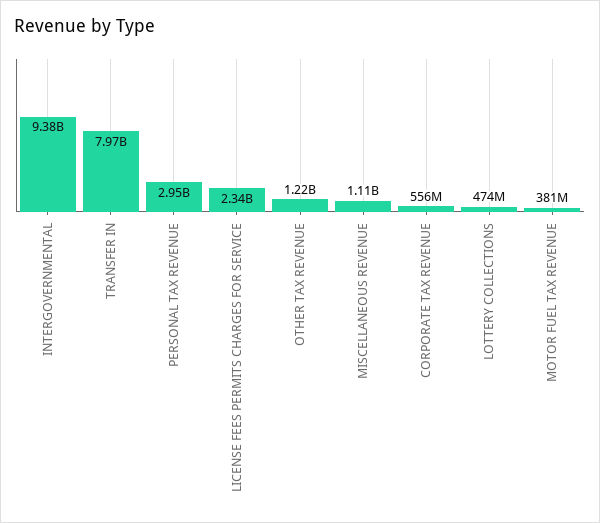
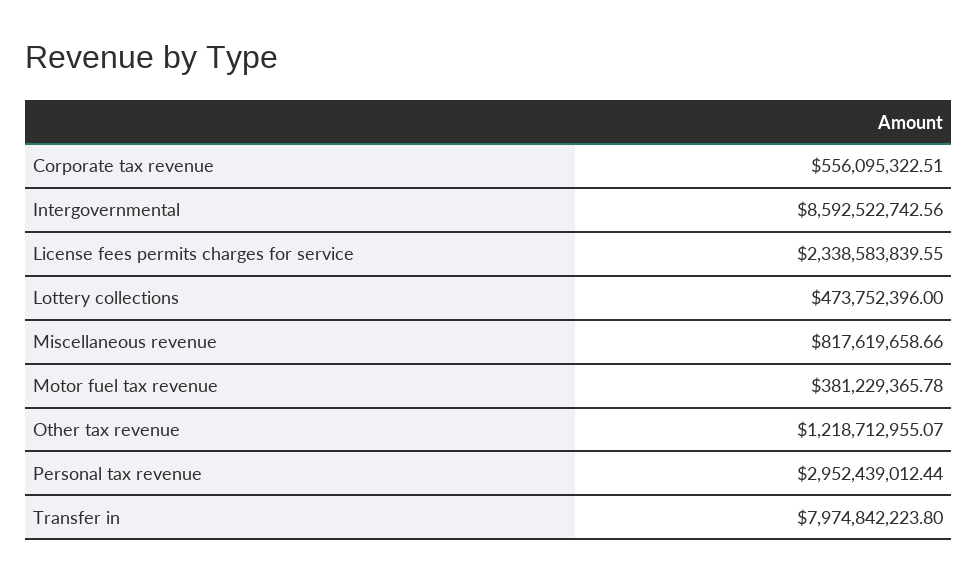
  {
-   "INTERGOVERNMENTAL": 9380000000,
+   "INTERGOVERNMENTAL": 8592522742.56,
    "TRANSFER IN": 7974842223.8,
    "PERSONAL TAX REVENUE": 2952439012.44,
    "LICENSE FEES PERMITS CHARGES FOR SERVICE": 2338583839.55,
    "OTHER TAX REVENUE": 1218712955.07,
-   "MISCELLANEOUS REVENUE": 1110000000,
+   "MISCELLANEOUS REVENUE": 817619658.66,
    "CORPORATE TAX REVENUE": 556095322.51,
    "LOTTERY COLLECTIONS": 473752396,
    "MOTOR FUEL TAX REVENUE": 381229365.78
  }

